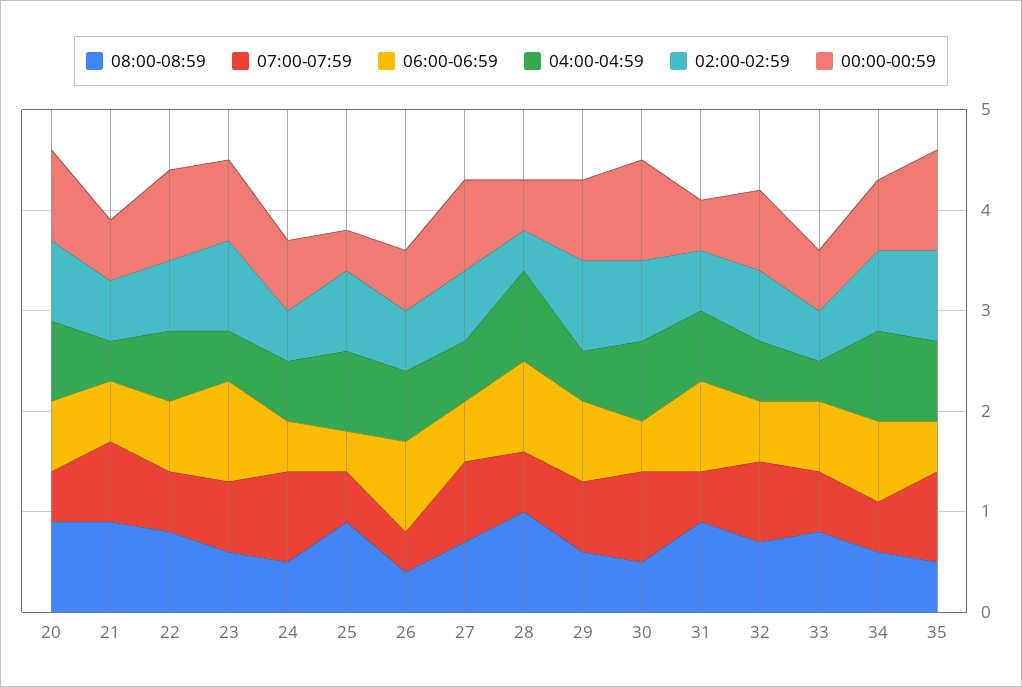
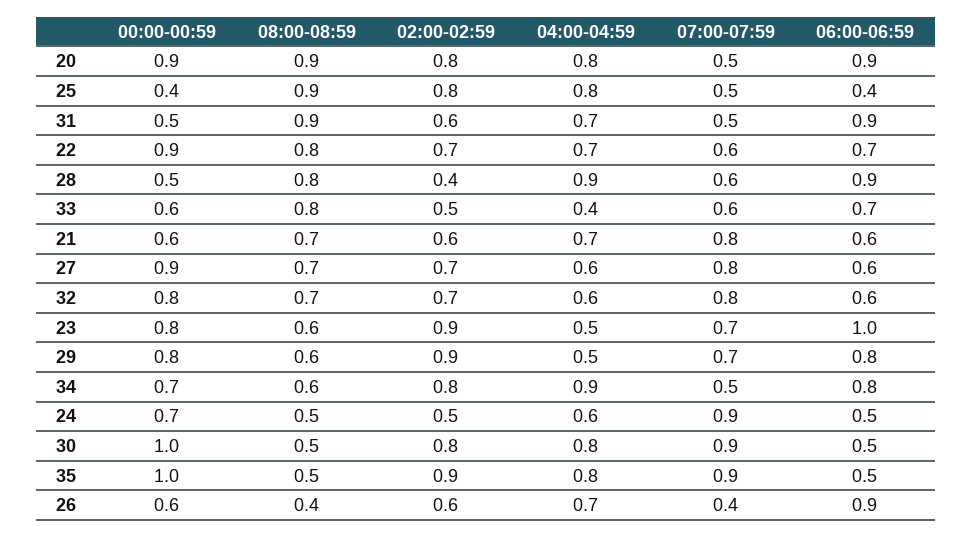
  {
    "08:00-08:59": {
      "20": 0.9,
-     "21": 0.9,
+     "21": 0.7,
      "22": 0.8,
      "23": 0.6,
      "24": 0.5,
      "25": 0.9,
      "26": 0.4,
      "27": 0.7,
-     "28": 1,
+     "28": 0.8,
      "29": 0.6,
      "30": 0.5,
      "31": 0.9,
      "32": 0.7,
      "33": 0.8,
      "34": 0.6,
      "35": 0.5
    },
    "07:00-07:59": {
      "20": 0.5,
      "21": 0.8,
      "22": 0.6,
      "23": 0.7,
      "24": 0.9,
      "25": 0.5,
      "26": 0.4,
      "27": 0.8,
      "28": 0.6,
      "29": 0.7,
      "30": 0.9,
      "31": 0.5,
      "32": 0.8,
      "33": 0.6,
      "34": 0.5,
      "35": 0.9
    },
    "06:00-06:59": {
-     "20": 0.7,
+     "20": 0.9,
      "21": 0.6,
      "22": 0.7,
      "23": 1,
      "24": 0.5,
      "25": 0.4,
      "26": 0.9,
      "27": 0.6,
      "28": 0.9,
      "29": 0.8,
      "30": 0.5,
      "31": 0.9,
      "32": 0.6,
      "33": 0.7,
      "34": 0.8,
      "35": 0.5
    },
    "04:00-04:59": {
      "20": 0.8,
-     "21": 0.4,
+     "21": 0.7,
      "22": 0.7,
      "23": 0.5,
      "24": 0.6,
      "25": 0.8,
      "26": 0.7,
      "27": 0.6,
      "28": 0.9,
      "29": 0.5,
      "30": 0.8,
      "31": 0.7,
      "32": 0.6,
      "33": 0.4,
      "34": 0.9,
      "35": 0.8
    },
    "02:00-02:59": {
      "20": 0.8,
      "21": 0.6,
      "22": 0.7,
      "23": 0.9,
      "24": 0.5,
      "25": 0.8,
      "26": 0.6,
      "27": 0.7,
      "28": 0.4,
      "29": 0.9,
      "30": 0.8,
      "31": 0.6,
      "32": 0.7,
      "33": 0.5,
      "34": 0.8,
      "35": 0.9
    },
    "00:00-00:59": {
      "20": 0.9,
      "21": 0.6,
      "22": 0.9,
      "23": 0.8,
      "24": 0.7,
      "25": 0.4,
      "26": 0.6,
      "27": 0.9,
      "28": 0.5,
      "29": 0.8,
      "30": 1,
      "31": 0.5,
      "32": 0.8,
      "33": 0.6,
      "34": 0.7,
      "35": 1
    }
  }

